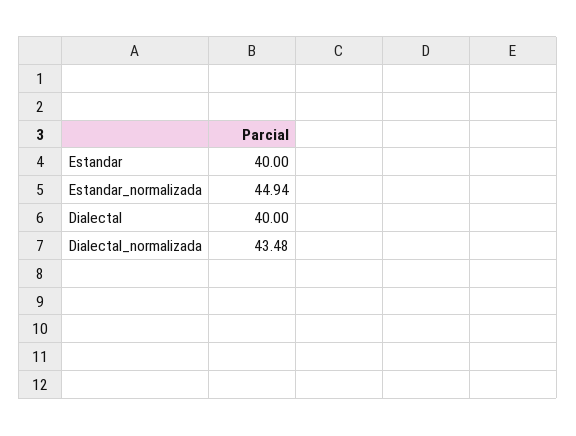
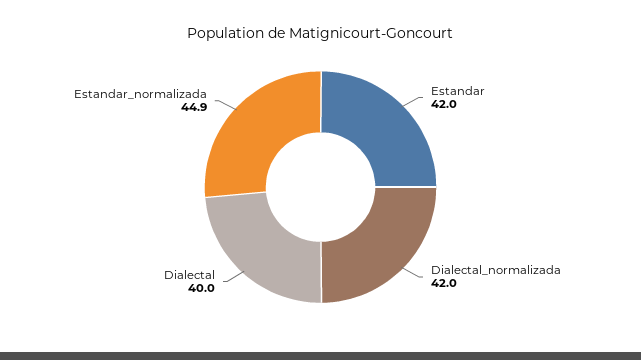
  {
-   "Estandar": 40,
+   "Estandar": 42,
    "Estandar_normalizada": 44.94,
    "Dialectal": 40,
-   "Dialectal_normalizada": 43.48
+   "Dialectal_normalizada": 42
  }

